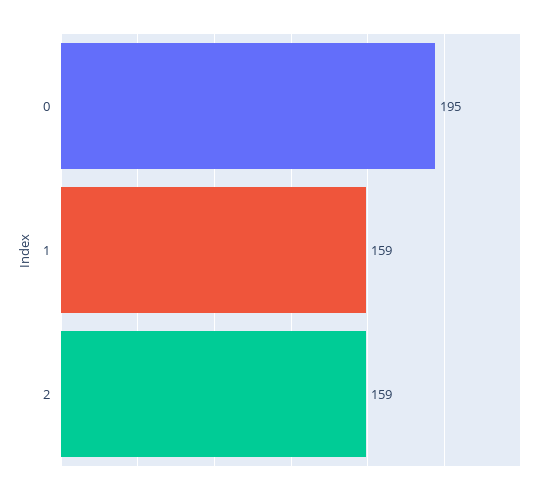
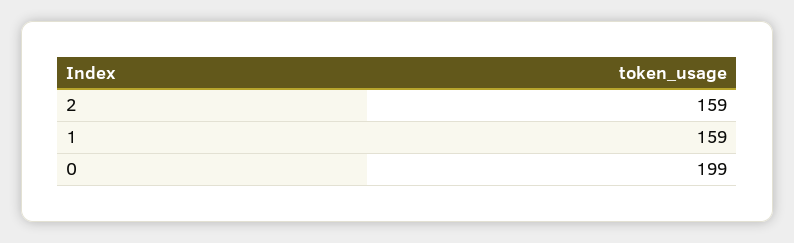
  {
-   "0": 195,
+   "0": 199,
    "1": 159,
    "2": 159
  }

